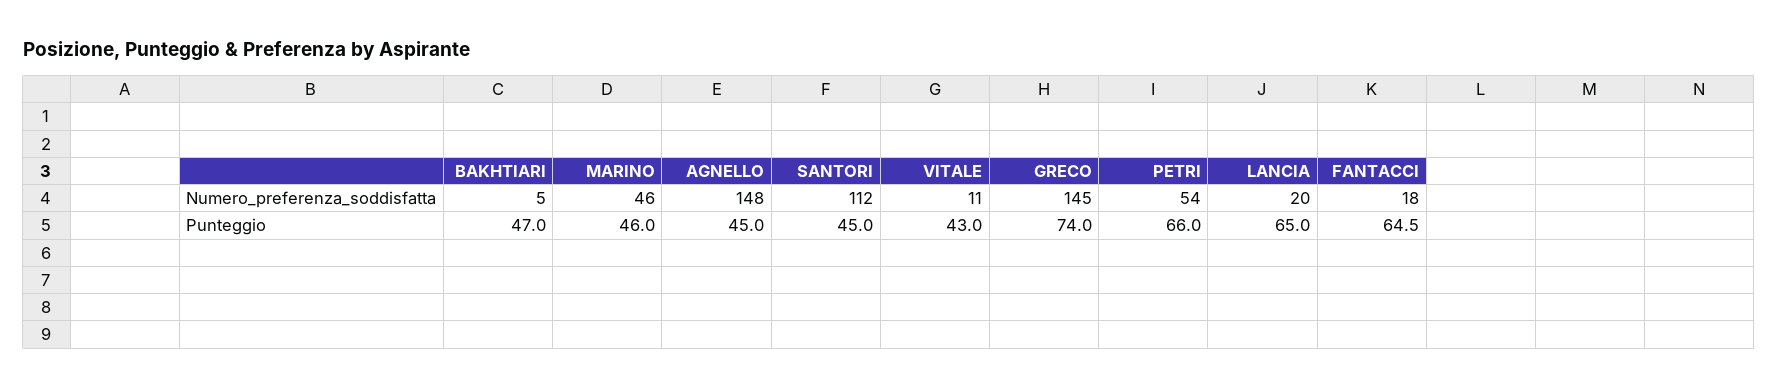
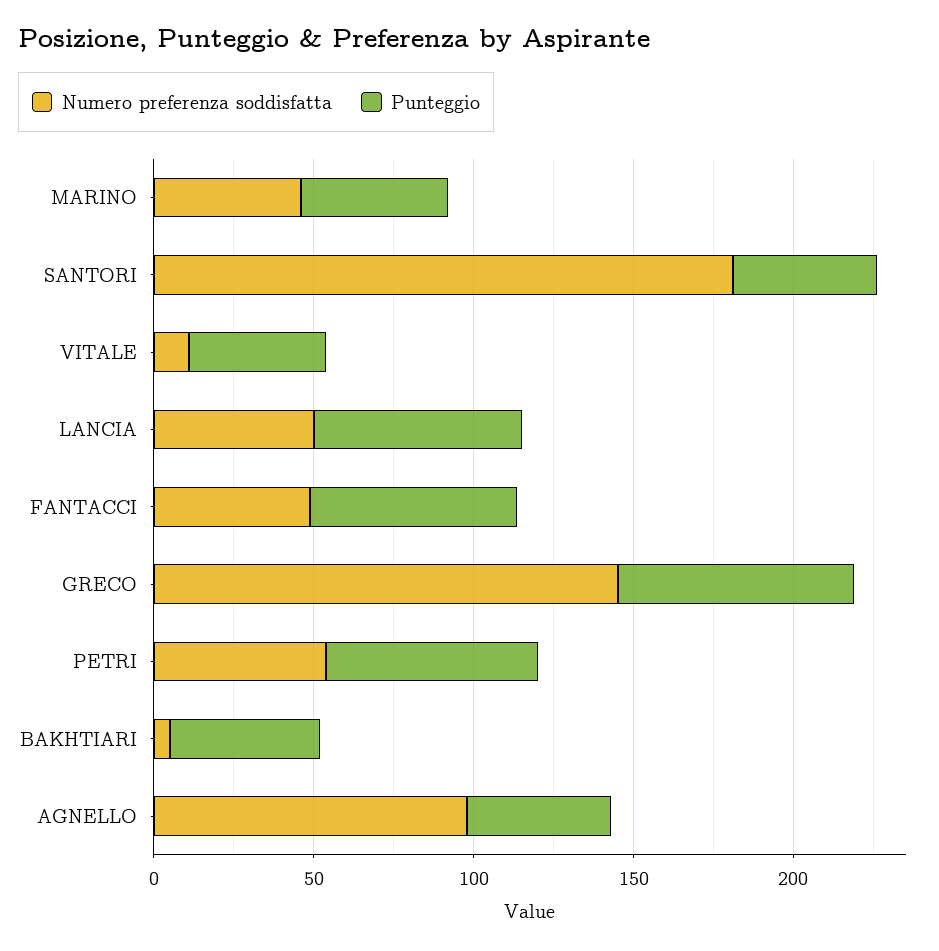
  {
    "Numero_preferenza_soddisfatta": {
      "BAKHTIARI": 5,
      "MARINO": 46,
-     "AGNELLO": 148,
+     "AGNELLO": 100,
-     "SANTORI": 112,
+     "SANTORI": 180,
      "VITALE": 11,
      "GRECO": 145,
      "PETRI": 54,
-     "LANCIA": 20,
+     "LANCIA": 50,
-     "FANTACCI": 18
+     "FANTACCI": 50
    },
    "Punteggio": {
      "BAKHTIARI": 47,
      "MARINO": 46,
      "AGNELLO": 45,
      "SANTORI": 45,
      "VITALE": 43,
      "GRECO": 74,
      "PETRI": 66,
      "LANCIA": 65,
      "FANTACCI": 64.5
    }
  }

